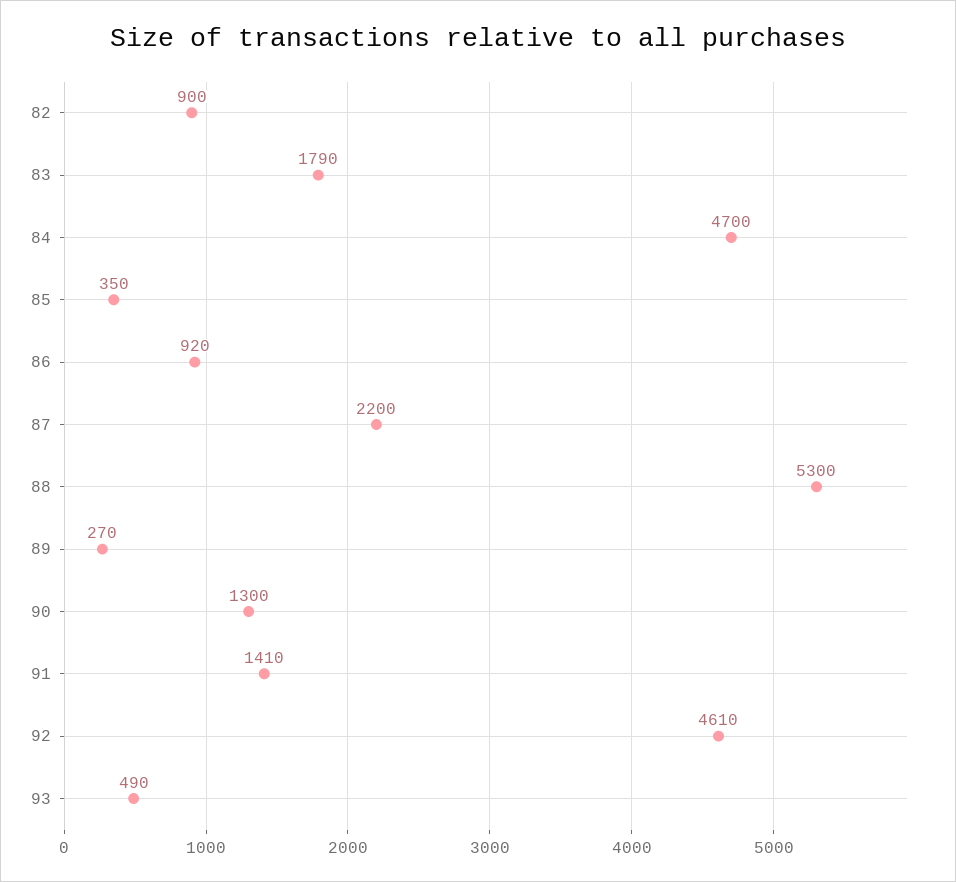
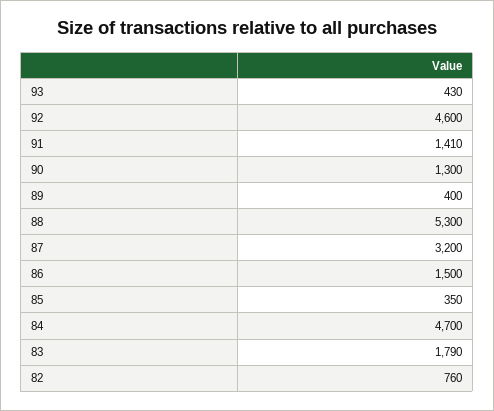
  {
-   "82": 900,
+   "82": 760,
    "83": 1790,
    "84": 4700,
    "85": 350,
-   "86": 920,
+   "86": 1500,
-   "87": 2200,
+   "87": 3200,
    "88": 5300,
-   "89": 270,
+   "89": 400,
    "90": 1300,
    "91": 1410,
-   "92": 4610,
+   "92": 4600,
-   "93": 490
+   "93": 430
  }

